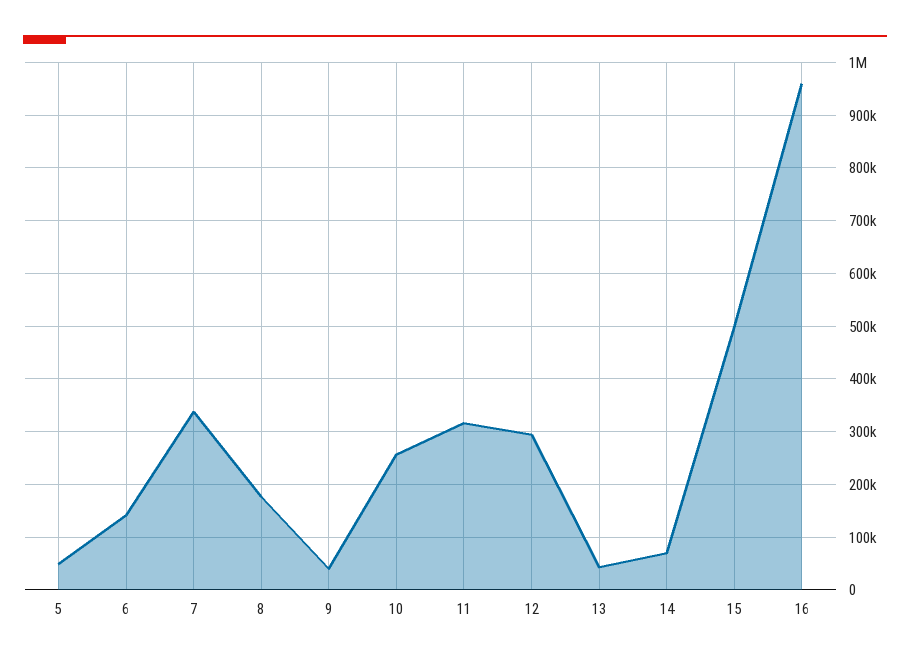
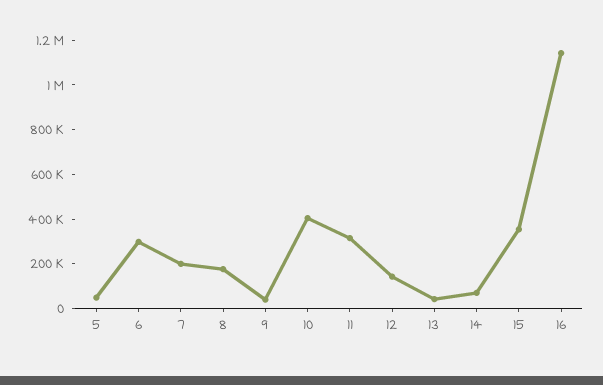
  {
    "5": 40000,
-   "6": 140000,
+   "6": 300000,
-   "7": 340000,
+   "7": 200000,
    "8": 180000,
    "9": 40000,
-   "10": 260000,
+   "10": 400000,
    "11": 320000,
-   "12": 300000,
+   "12": 150000,
    "13": 40000,
    "14": 60000,
-   "15": 500000,
+   "15": 350000,
-   "16": 960000
+   "16": 1150000
  }

